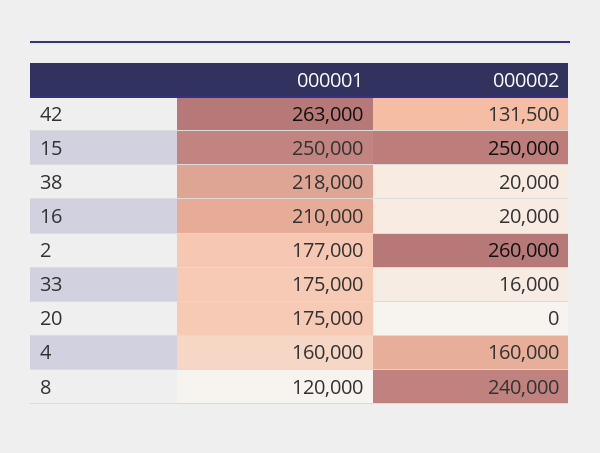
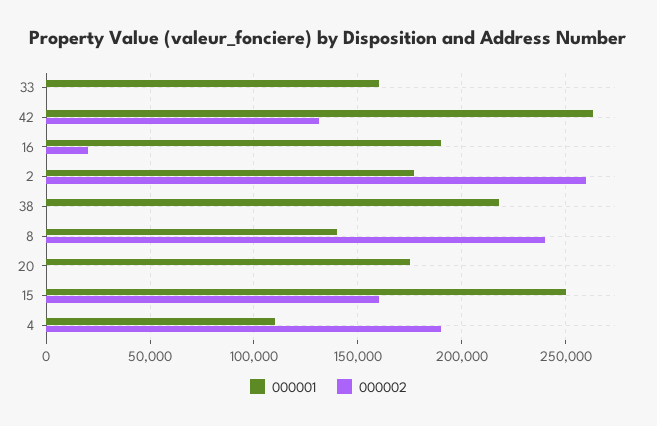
  {
    "000001": {
      "42": 263000,
      "15": 250000,
      "38": 218000,
-     "16": 210000,
+     "16": 190000,
      "2": 177000,
-     "33": 175000,
+     "33": 160000,
      "20": 175000,
-     "4": 160000,
+     "4": 110000,
-     "8": 120000
+     "8": 140000
    },
    "000002": {
      "42": 131500,
-     "15": 250000,
+     "15": 160000,
-     "38": 20000,
+     "38": 0,
      "16": 20000,
      "2": 260000,
-     "33": 16000,
+     "33": 0,
      "20": 0,
-     "4": 160000,
+     "4": 190000,
      "8": 240000
    }
  }

